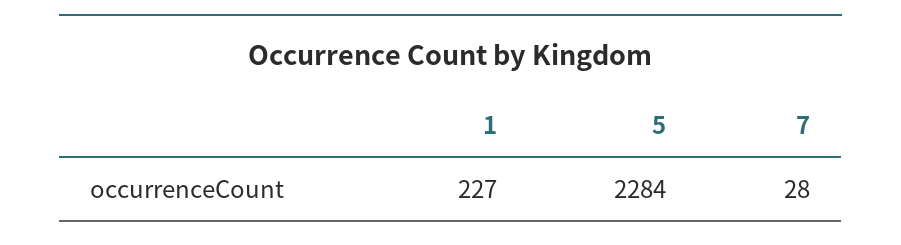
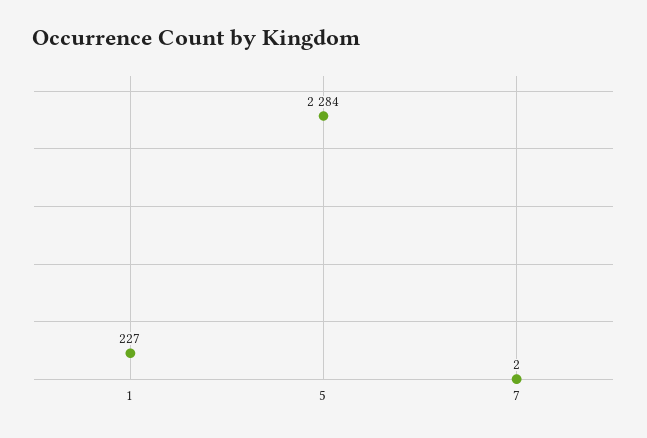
  {
    "1": 227,
    "5": 2284,
-   "7": 28
+   "7": 2
  }

